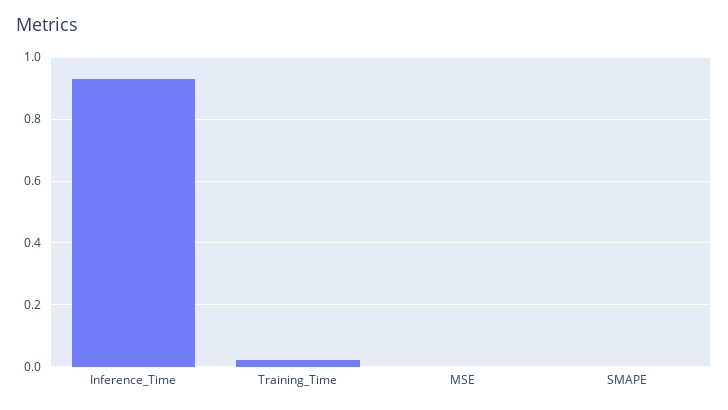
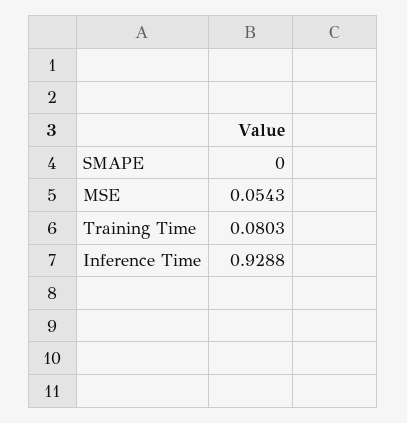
  {
    "Inference_Time": 0.9288,
-   "Training_Time": 0.02,
+   "Training_Time": 0.0803,
-   "MSE": 0,
+   "MSE": 0.0543,
    "SMAPE": 0
  }

